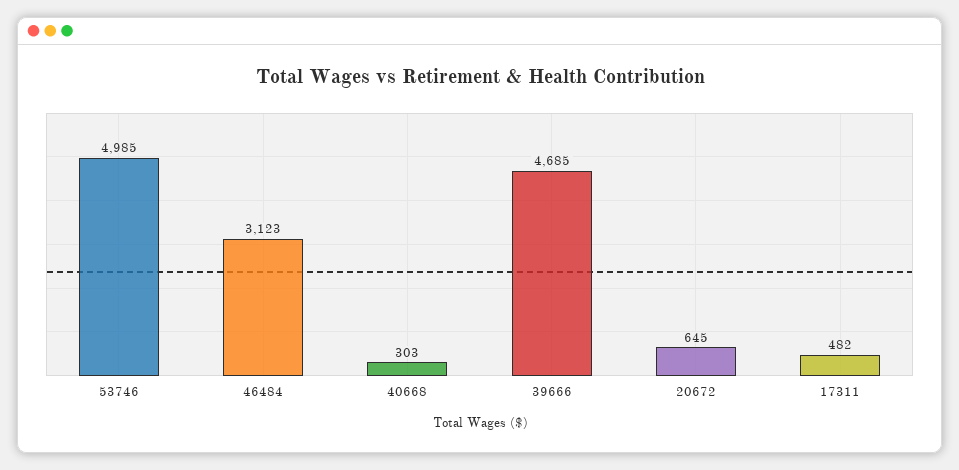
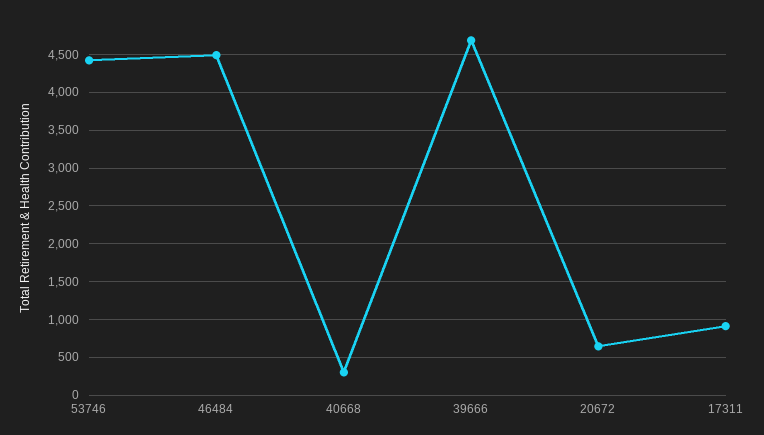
  {
-   "53746": 4985,
+   "53746": 4400,
-   "46484": 3123,
+   "46484": 4500,
    "40668": 303,
    "39666": 4685,
    "20672": 645,
-   "17311": 482
+   "17311": 900
  }

